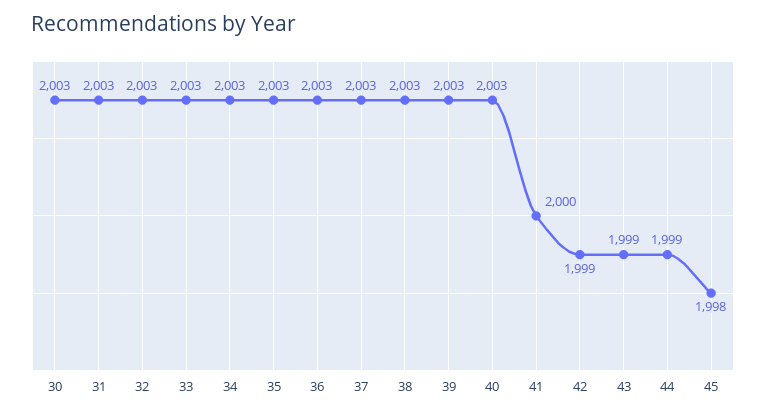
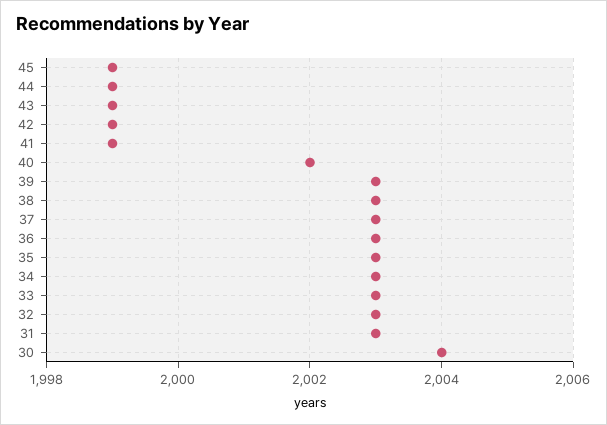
  {
-   "30": 2003,
+   "30": 2004,
    "31": 2003,
    "32": 2003,
    "33": 2003,
    "34": 2003,
    "35": 2003,
    "36": 2003,
    "37": 2003,
    "38": 2003,
    "39": 2003,
-   "40": 2003,
+   "40": 2002,
-   "41": 2000,
+   "41": 1999,
    "42": 1999,
    "43": 1999,
    "44": 1999,
-   "45": 1998
+   "45": 1999
  }

